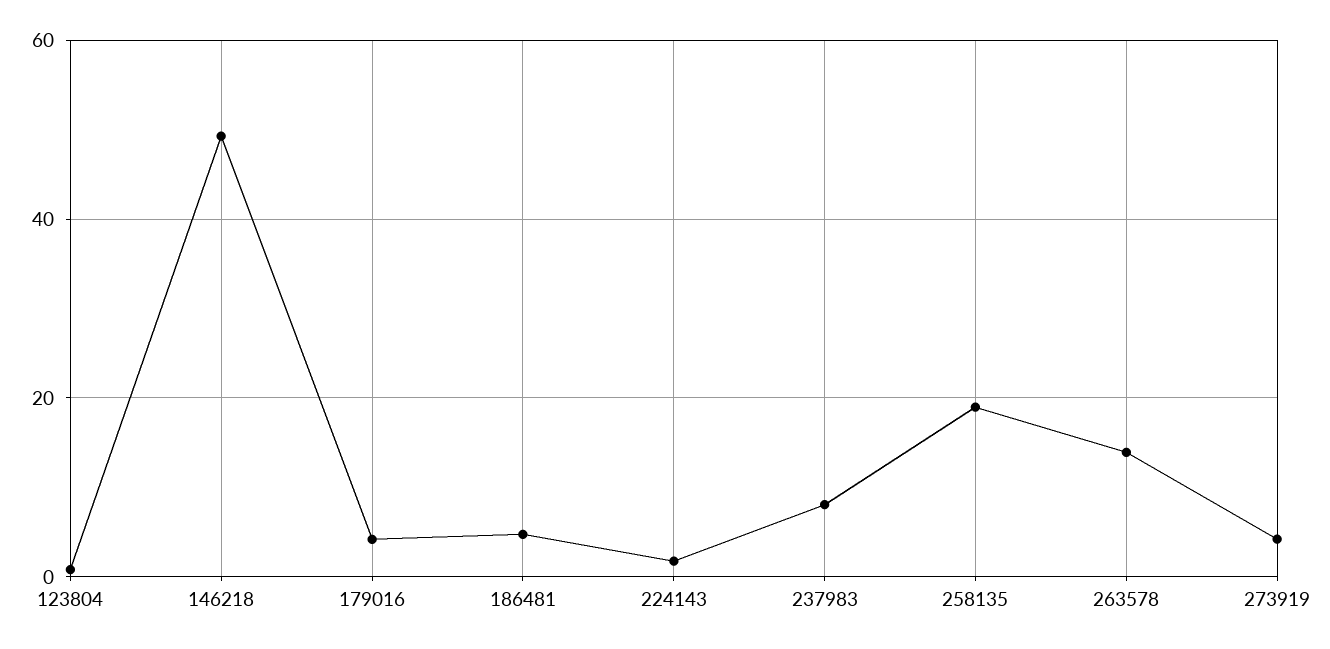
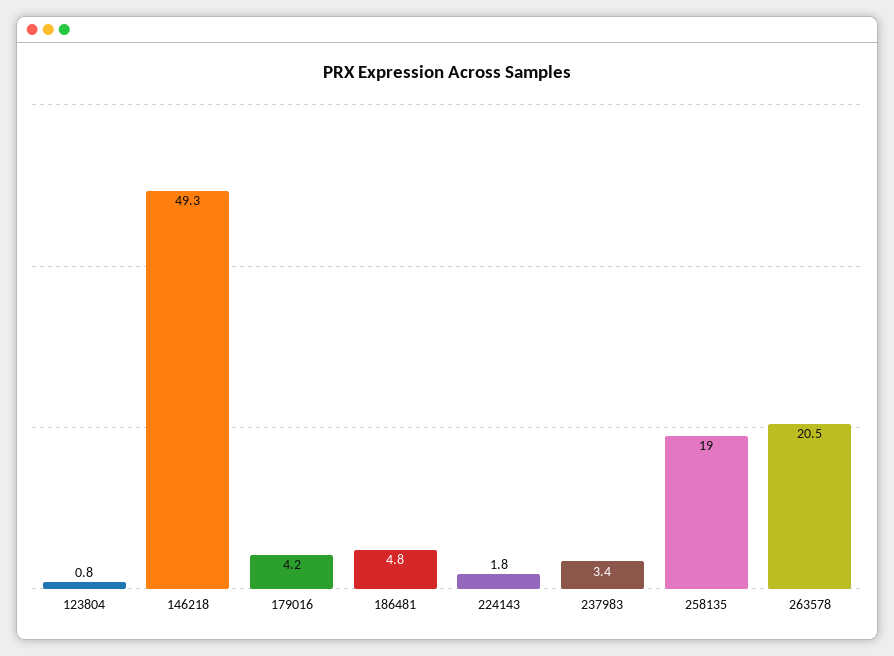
  {
    "123804": 0.8,
    "146218": 49.3,
    "179016": 4.2,
    "186481": 4.8,
    "224143": 1.8,
-   "237983": 8,
+   "237983": 3.4,
    "258135": 19,
-   "263578": 14,
+   "263578": 20.5
-   "273919": 4
  }

